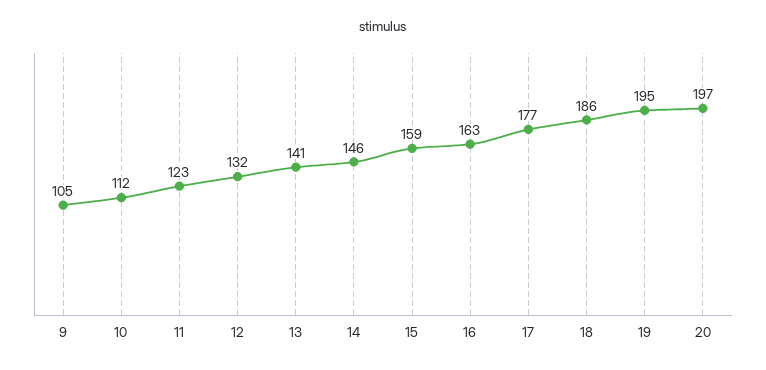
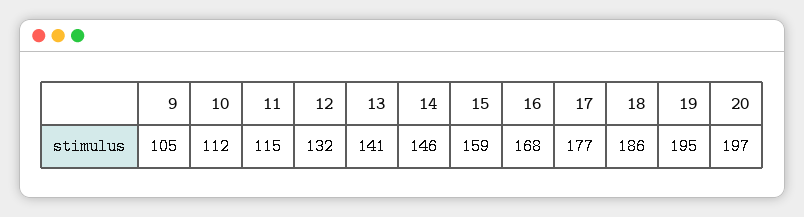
  {
    "9": 105,
    "10": 112,
-   "11": 123,
+   "11": 115,
    "12": 132,
    "13": 141,
    "14": 146,
    "15": 159,
-   "16": 163,
+   "16": 168,
    "17": 177,
    "18": 186,
    "19": 195,
    "20": 197
  }

